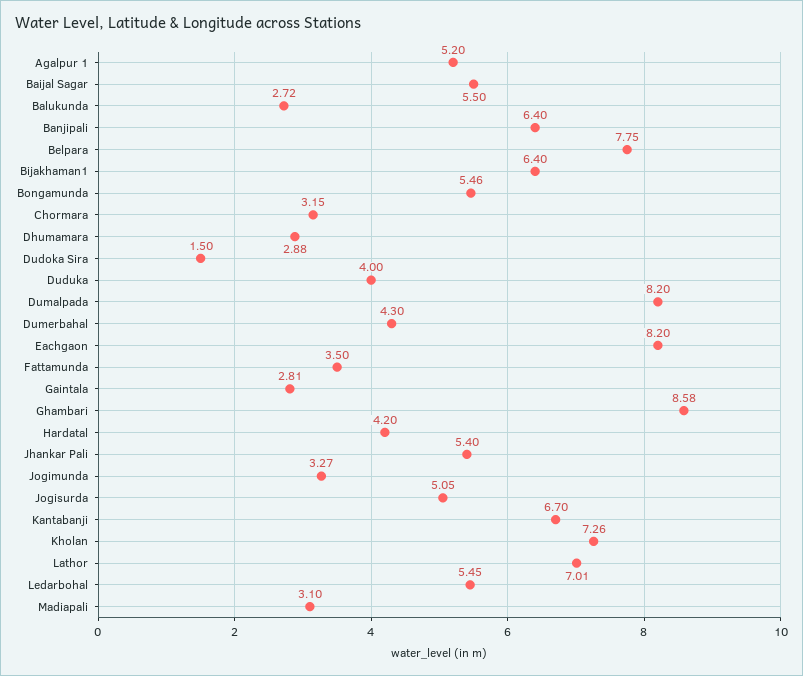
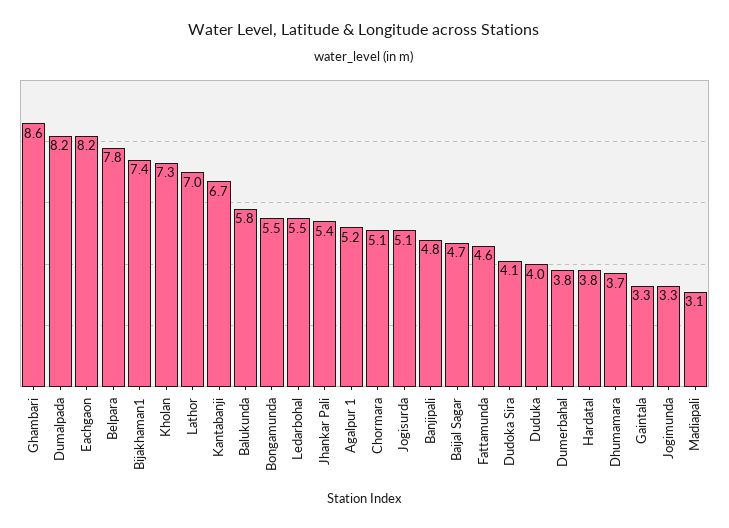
  {
    "Agalpur 1": 5.2,
-   "Baijal Sagar": 5.5,
+   "Baijal Sagar": 4.7,
-   "Balukunda": 2.72,
+   "Balukunda": 5.8,
-   "Banjipali": 6.4,
+   "Banjipali": 4.8,
    "Belpara": 7.75,
-   "Bijakhaman1": 6.4,
+   "Bijakhaman1": 7.4,
    "Bongamunda": 5.46,
-   "Chormara": 3.15,
+   "Chormara": 5.1,
-   "Dhumamara": 2.88,
+   "Dhumamara": 3.7,
-   "Dudoka Sira": 1.5,
+   "Dudoka Sira": 4.1,
    "Duduka": 4,
    "Dumalpada": 8.2,
-   "Dumerbahal": 4.3,
+   "Dumerbahal": 3.8,
    "Eachgaon": 8.2,
-   "Fattamunda": 3.5,
+   "Fattamunda": 4.6,
-   "Gaintala": 2.81,
+   "Gaintala": 3.3,
    "Ghambari": 8.58,
-   "Hardatal": 4.2,
+   "Hardatal": 3.8,
    "Jhankar Pali": 5.4,
    "Jogimunda": 3.27,
    "Jogisurda": 5.05,
    "Kantabanji": 6.7,
    "Kholan": 7.26,
    "Lathor": 7.01,
    "Ledarbohal": 5.45,
    "Madiapali": 3.1
  }

